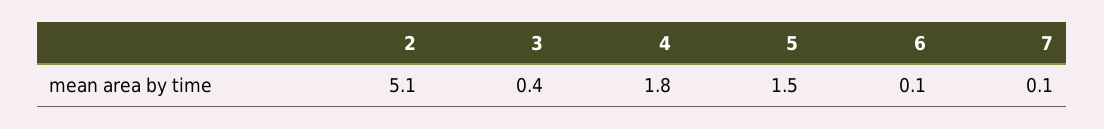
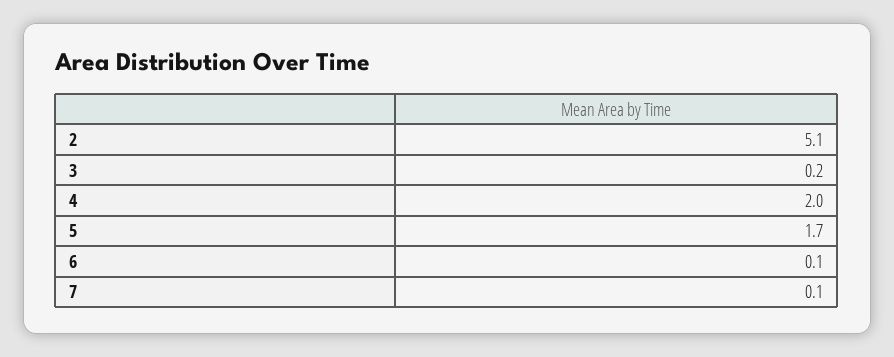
  {
    "2": 5.1,
-   "3": 0.4,
+   "3": 0.2,
-   "4": 1.8,
+   "4": 2,
-   "5": 1.5,
+   "5": 1.7,
    "6": 0.1,
    "7": 0.1
  }

